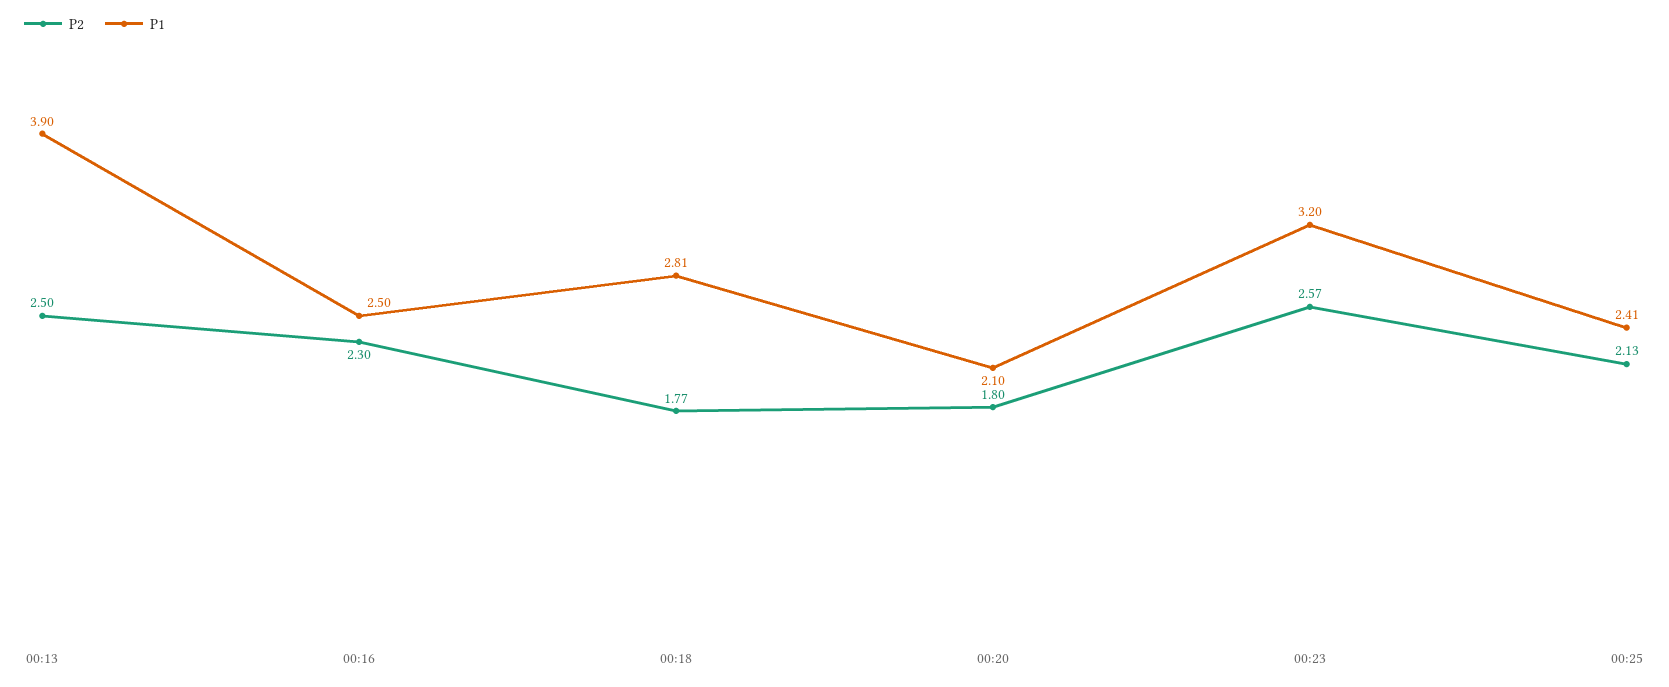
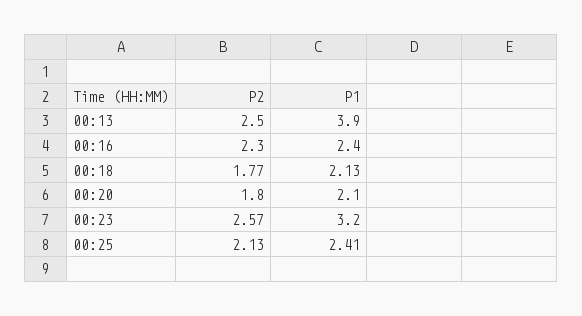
  {
    "P2": {
      "00:13": 2.5,
      "00:16": 2.3,
      "00:18": 1.77,
      "00:20": 1.8,
      "00:23": 2.57,
      "00:25": 2.13
    },
    "P1": {
      "00:13": 3.9,
-     "00:16": 2.5,
+     "00:16": 2.4,
-     "00:18": 2.81,
+     "00:18": 2.13,
      "00:20": 2.1,
      "00:23": 3.2,
      "00:25": 2.41
    }
  }

